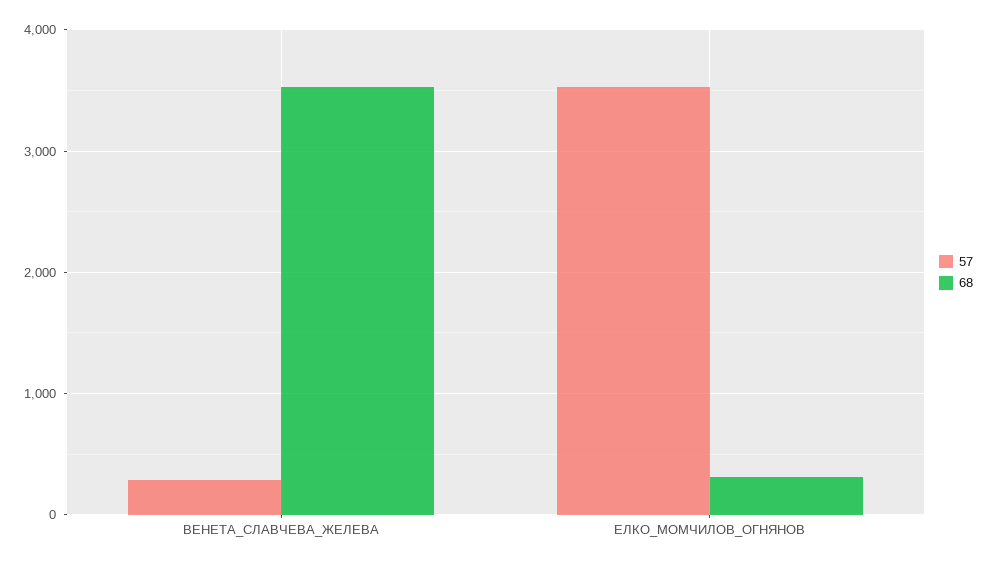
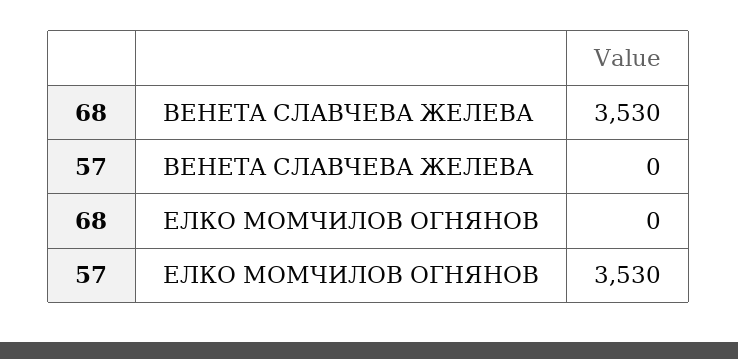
  {
    "57": {
-     "ВЕНЕТА_СЛАВЧЕВА_ЖЕЛЕВА": 300,
+     "ВЕНЕТА_СЛАВЧЕВА_ЖЕЛЕВА": 0,
      "ЕЛКО_МОМЧИЛОВ_ОГНЯНОВ": 3530
    },
    "68": {
      "ВЕНЕТА_СЛАВЧЕВА_ЖЕЛЕВА": 3530,
-     "ЕЛКО_МОМЧИЛОВ_ОГНЯНОВ": 300
+     "ЕЛКО_МОМЧИЛОВ_ОГНЯНОВ": 0
    }
  }

